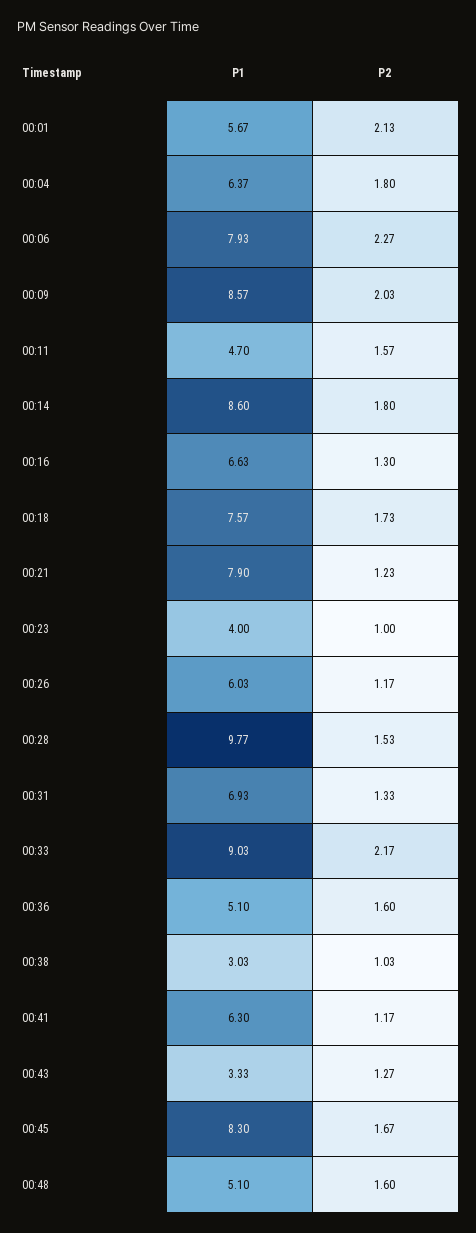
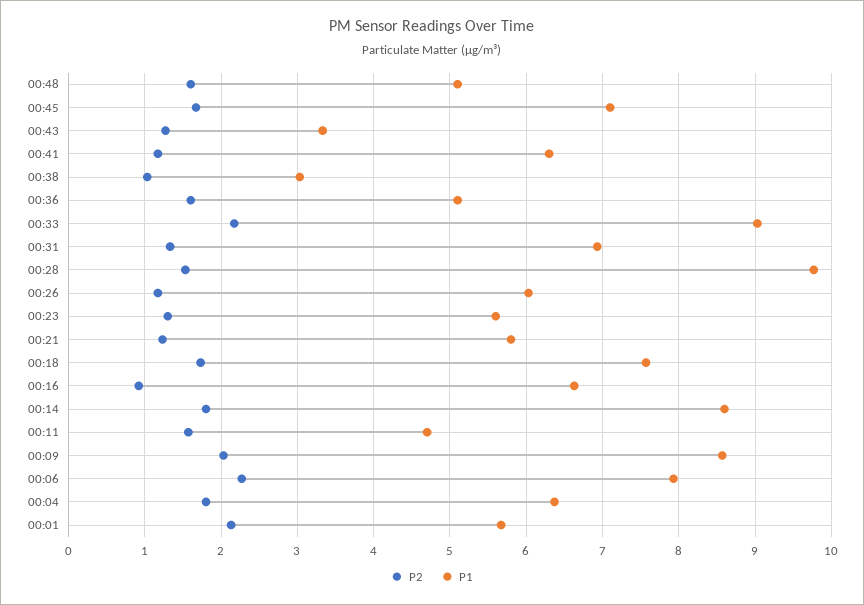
  {
    "P1": {
      "00:01": 5.67,
      "00:04": 6.37,
      "00:06": 7.93,
      "00:09": 8.57,
      "00:11": 4.7,
      "00:14": 8.6,
      "00:16": 6.63,
      "00:18": 7.57,
-     "00:21": 7.9,
+     "00:21": 5.8,
-     "00:23": 4,
+     "00:23": 5.6,
      "00:26": 6.03,
      "00:28": 9.77,
      "00:31": 6.93,
      "00:33": 9.03,
      "00:36": 5.1,
      "00:38": 3.03,
      "00:41": 6.3,
      "00:43": 3.33,
-     "00:45": 8.3,
+     "00:45": 7.1,
      "00:48": 5.1
    },
    "P2": {
      "00:01": 2.13,
      "00:04": 1.8,
      "00:06": 2.27,
      "00:09": 2.03,
      "00:11": 1.57,
      "00:14": 1.8,
-     "00:16": 1.3,
+     "00:16": 0.9,
      "00:18": 1.73,
      "00:21": 1.23,
-     "00:23": 1,
+     "00:23": 1.3,
      "00:26": 1.17,
      "00:28": 1.53,
      "00:31": 1.33,
      "00:33": 2.17,
      "00:36": 1.6,
      "00:38": 1.03,
      "00:41": 1.17,
      "00:43": 1.27,
      "00:45": 1.67,
      "00:48": 1.6
    }
  }

